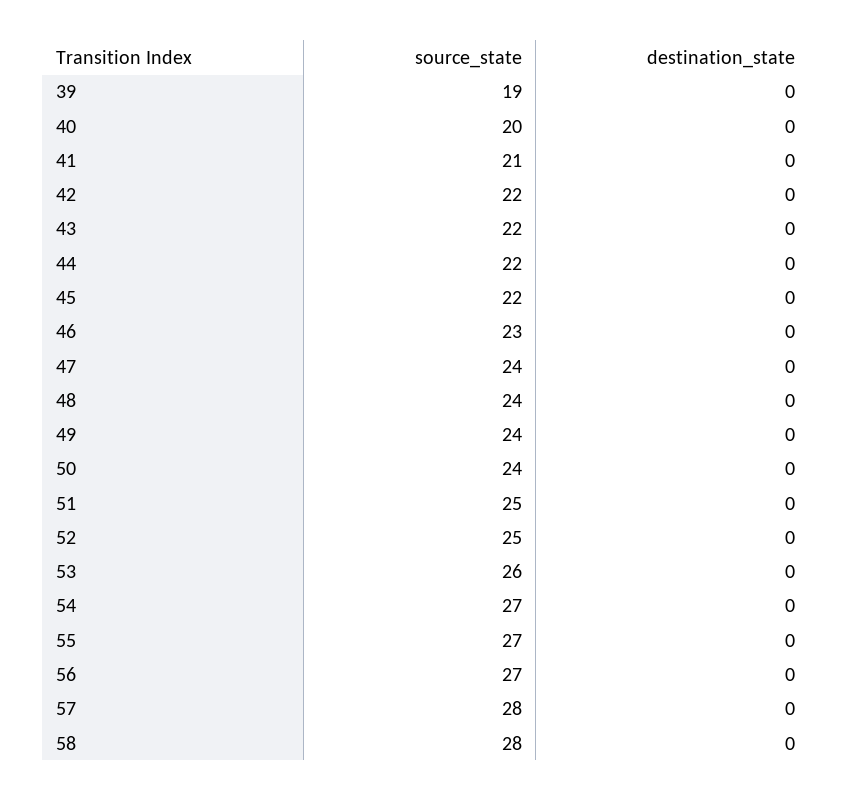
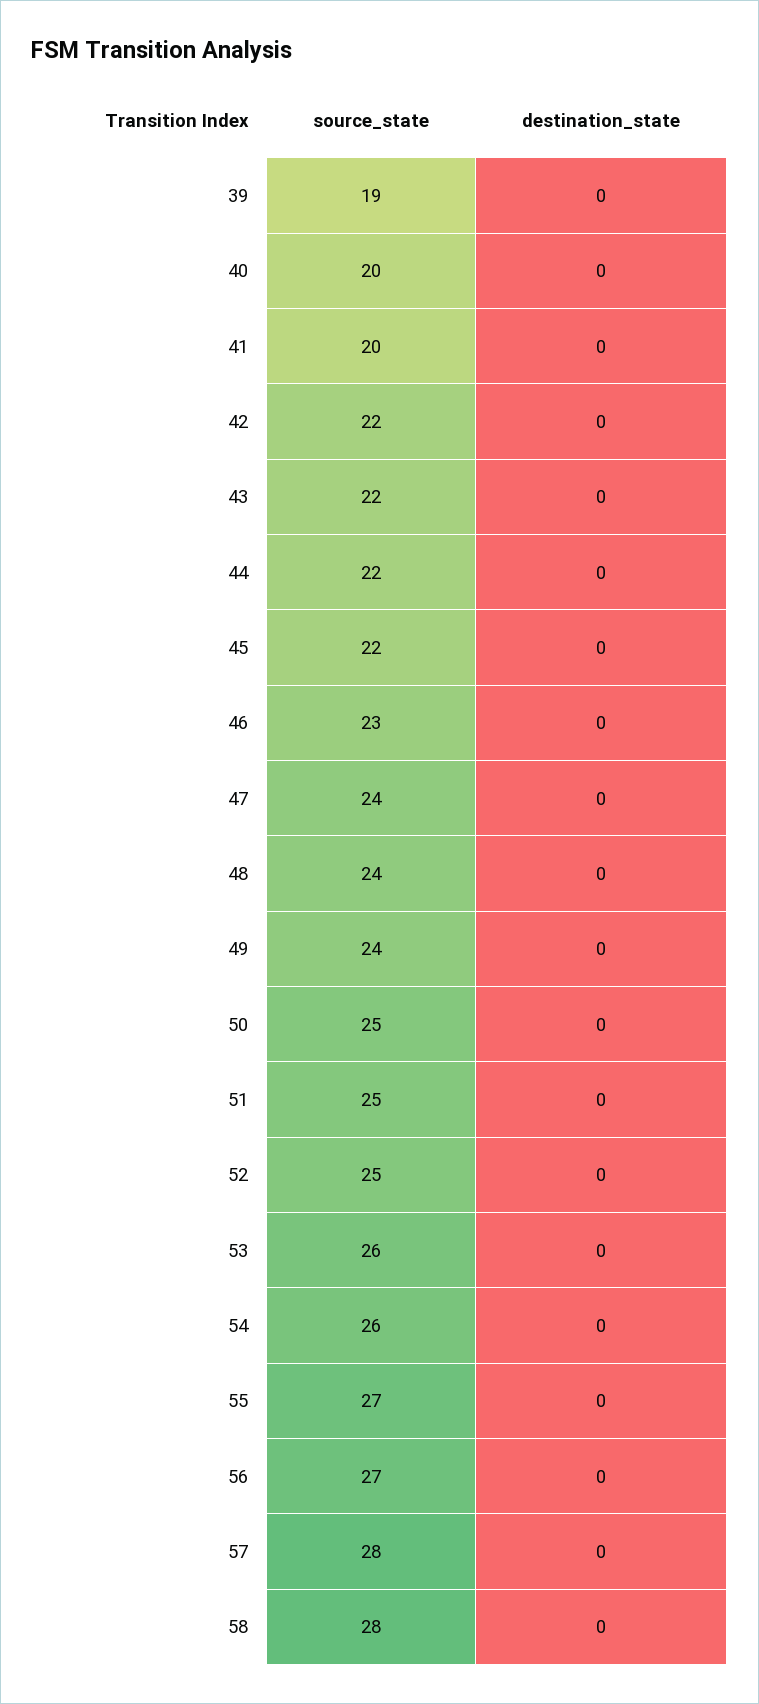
  {
    "source_state": {
      "39": 19,
      "40": 20,
-     "41": 21,
+     "41": 20,
      "42": 22,
      "43": 22,
      "44": 22,
      "45": 22,
      "46": 23,
      "47": 24,
      "48": 24,
      "49": 24,
-     "50": 24,
+     "50": 25,
      "51": 25,
      "52": 25,
      "53": 26,
-     "54": 27,
+     "54": 26,
      "55": 27,
      "56": 27,
      "57": 28,
      "58": 28
    },
    "destination_state": {
      "39": 0,
      "40": 0,
      "41": 0,
      "42": 0,
      "43": 0,
      "44": 0,
      "45": 0,
      "46": 0,
      "47": 0,
      "48": 0,
      "49": 0,
      "50": 0,
      "51": 0,
      "52": 0,
      "53": 0,
      "54": 0,
      "55": 0,
      "56": 0,
      "57": 0,
      "58": 0
    }
  }

